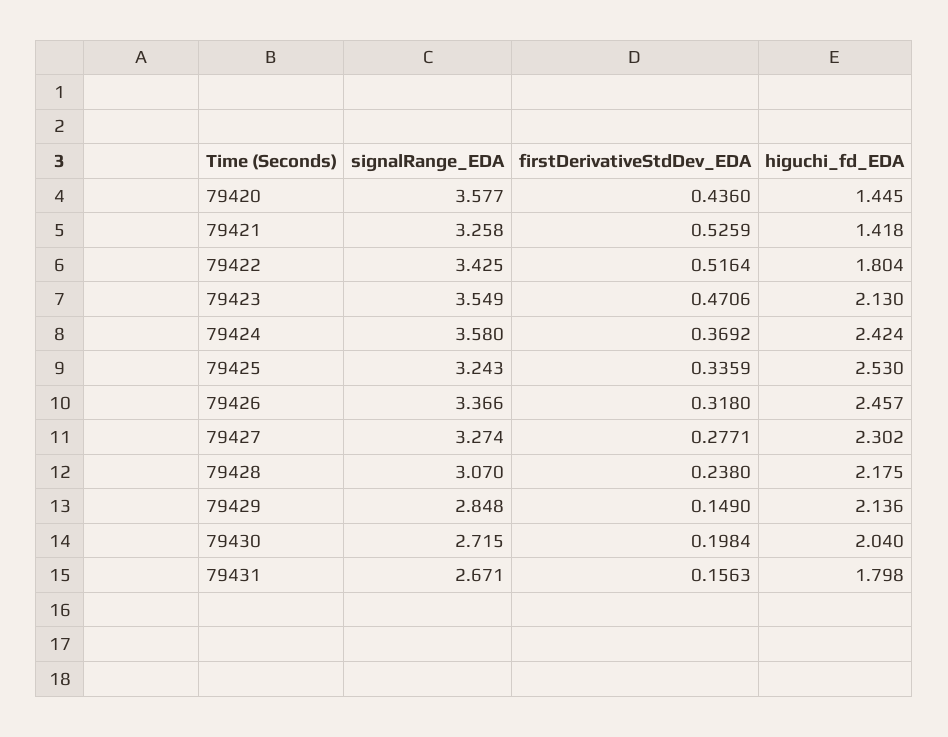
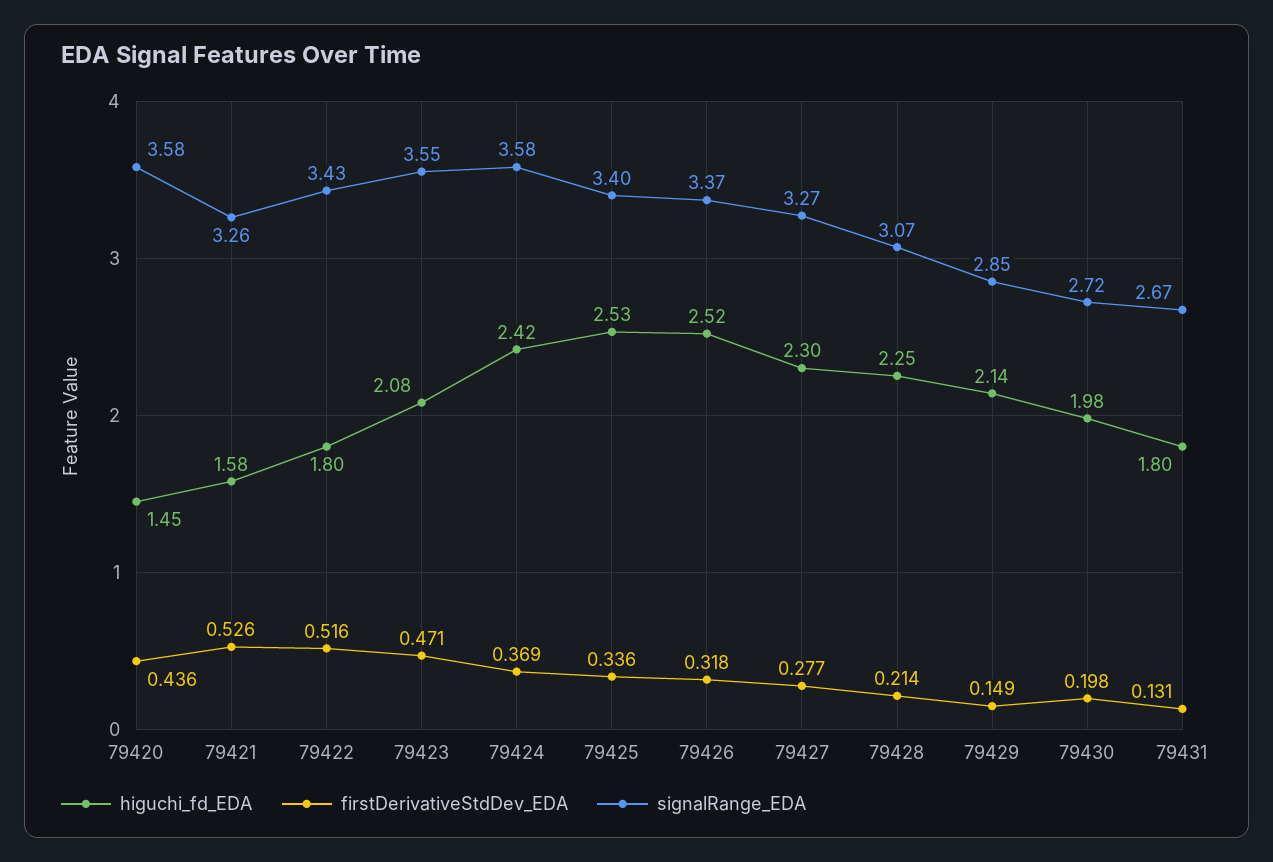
  {
    "signalRange_EDA": {
      "79420": 3.577,
      "79421": 3.258,
      "79422": 3.425,
      "79423": 3.549,
      "79424": 3.58,
-     "79425": 3.243,
+     "79425": 3.4,
      "79426": 3.366,
      "79427": 3.274,
      "79428": 3.07,
      "79429": 2.848,
      "79430": 2.715,
      "79431": 2.671
    },
    "firstDerivativeStdDev_EDA": {
      "79420": 0.436,
      "79421": 0.5259,
      "79422": 0.5164,
      "79423": 0.4706,
      "79424": 0.3692,
      "79425": 0.3359,
      "79426": 0.318,
      "79427": 0.2771,
-     "79428": 0.238,
+     "79428": 0.214,
      "79429": 0.149,
      "79430": 0.1984,
-     "79431": 0.1563
+     "79431": 0.131
    },
    "higuchi_fd_EDA": {
      "79420": 1.445,
-     "79421": 1.418,
+     "79421": 1.58,
      "79422": 1.804,
-     "79423": 2.13,
+     "79423": 2.08,
      "79424": 2.424,
      "79425": 2.53,
-     "79426": 2.457,
+     "79426": 2.52,
      "79427": 2.302,
-     "79428": 2.175,
+     "79428": 2.25,
      "79429": 2.136,
-     "79430": 2.04,
+     "79430": 1.98,
      "79431": 1.798
    }
  }

